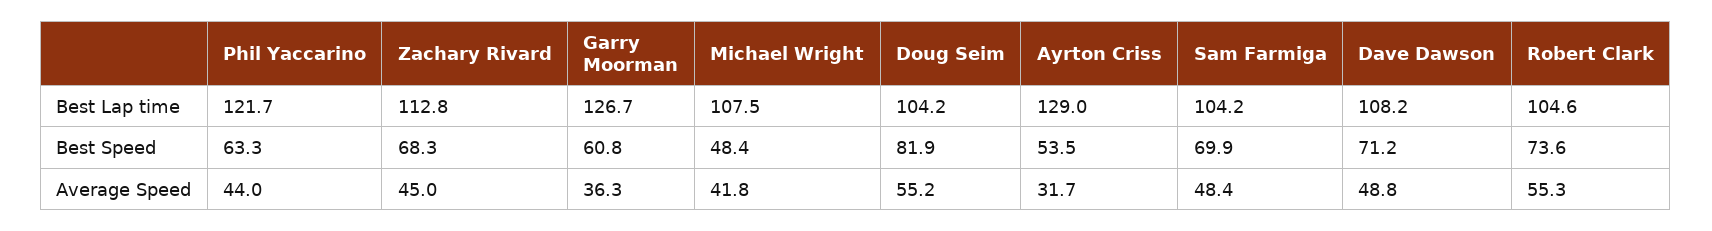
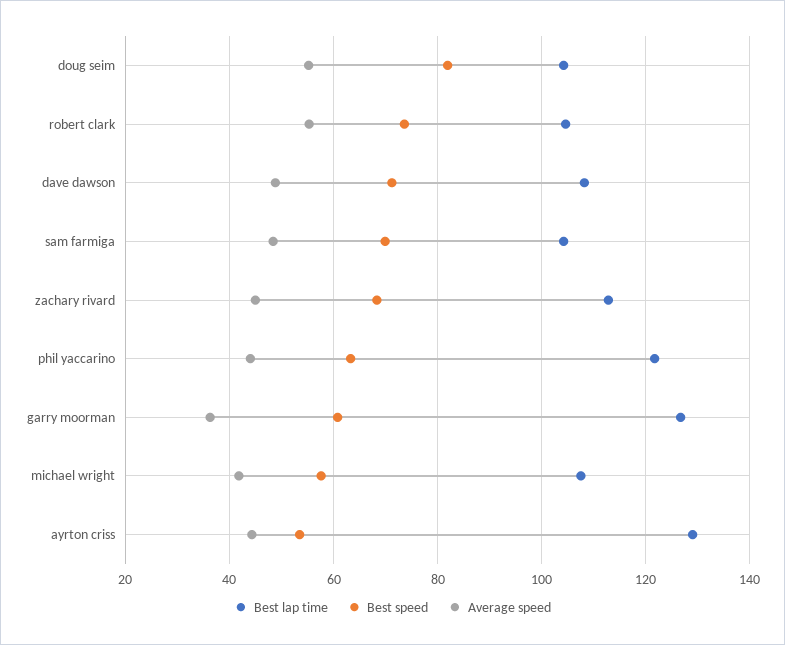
  {
    "Best Lap time": {
      "Phil Yaccarino": 121.7,
      "Zachary Rivard": 112.8,
      "Garry Moorman": 126.7,
      "Michael Wright": 107.5,
      "Doug Seim": 104.2,
      "Ayrton Criss": 129,
      "Sam Farmiga": 104.2,
      "Dave Dawson": 108.2,
      "Robert Clark": 104.6
    },
    "Best Speed": {
      "Phil Yaccarino": 63.3,
      "Zachary Rivard": 68.3,
      "Garry Moorman": 60.8,
-     "Michael Wright": 48.4,
+     "Michael Wright": 58,
      "Doug Seim": 81.9,
      "Ayrton Criss": 53.5,
      "Sam Farmiga": 69.9,
      "Dave Dawson": 71.2,
      "Robert Clark": 73.6
    },
    "Average Speed": {
      "Phil Yaccarino": 44,
      "Zachary Rivard": 45,
      "Garry Moorman": 36.3,
      "Michael Wright": 41.8,
      "Doug Seim": 55.2,
-     "Ayrton Criss": 31.7,
+     "Ayrton Criss": 44,
      "Sam Farmiga": 48.4,
      "Dave Dawson": 48.8,
      "Robert Clark": 55.3
    }
  }

